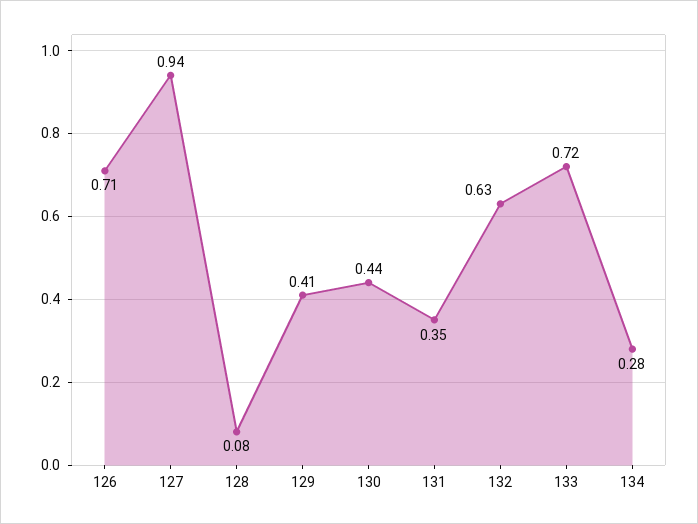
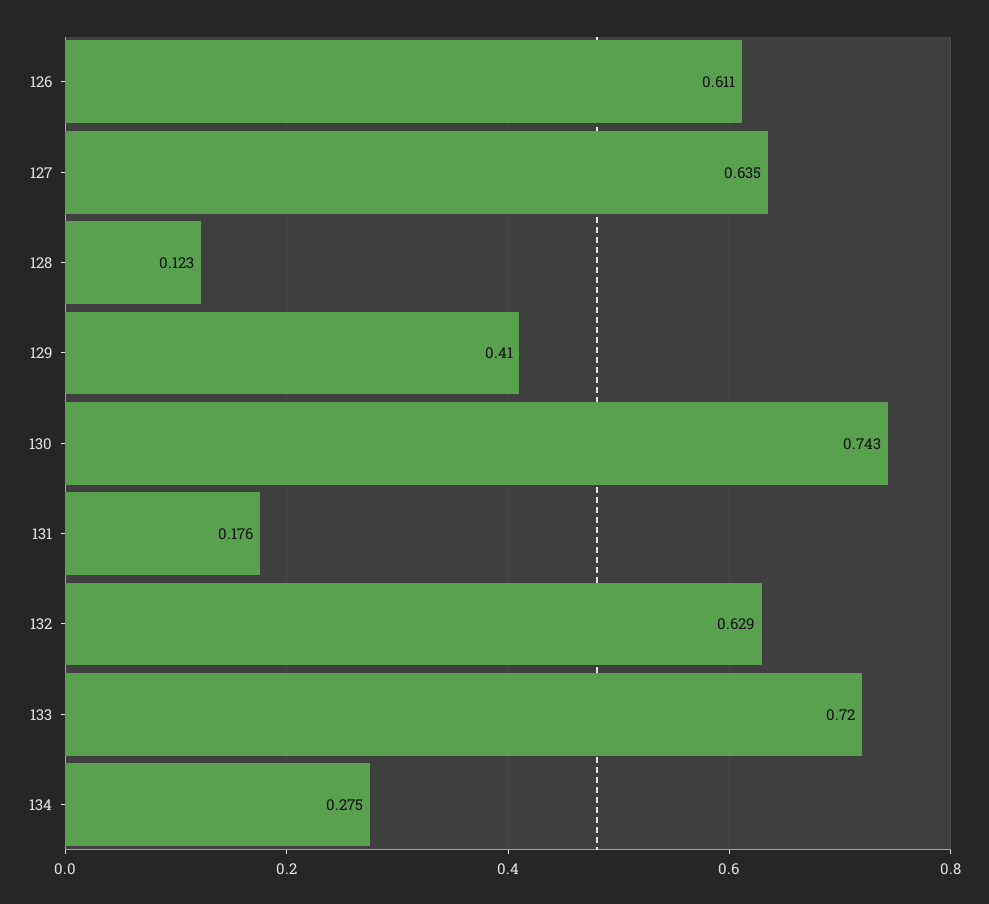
  {
-   "126": 0.71,
+   "126": 0.611,
-   "127": 0.94,
+   "127": 0.635,
-   "128": 0.08,
+   "128": 0.123,
    "129": 0.41,
-   "130": 0.44,
+   "130": 0.743,
-   "131": 0.35,
+   "131": 0.176,
    "132": 0.629,
    "133": 0.72,
    "134": 0.275
  }

